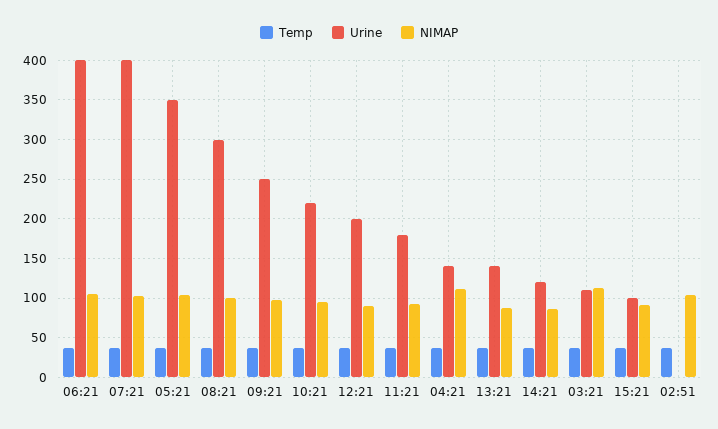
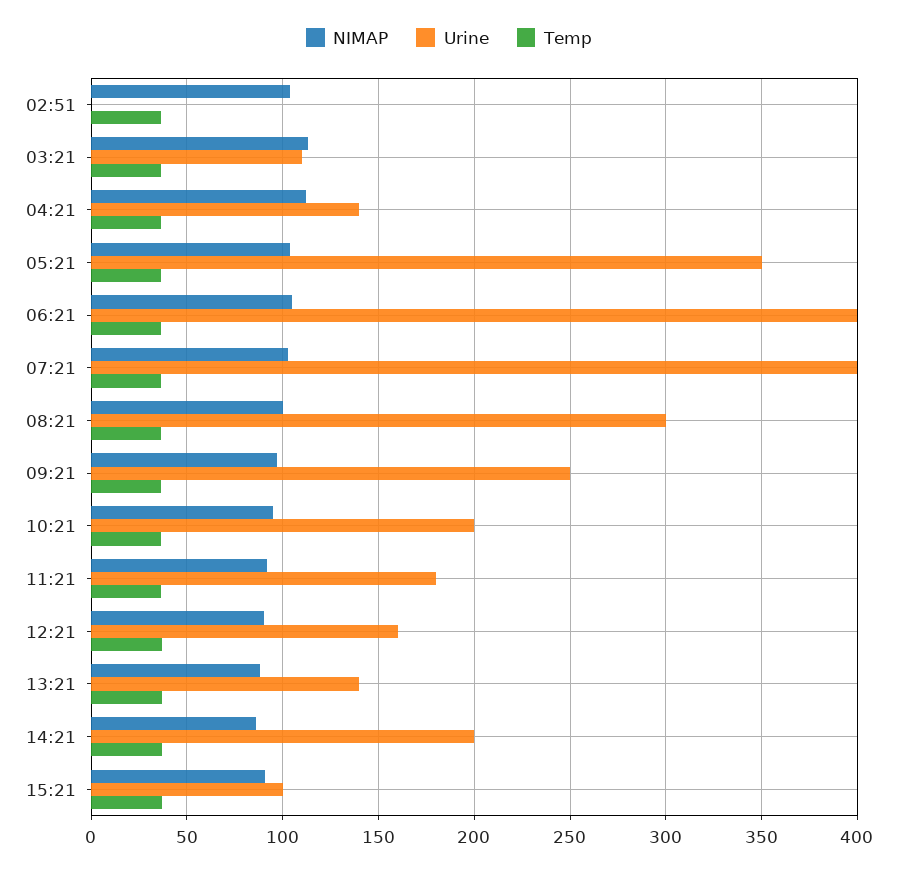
  {
    "Temp": {
      "06:21": 35,
      "07:21": 35,
      "05:21": 35,
      "08:21": 35,
      "09:21": 35,
      "10:21": 35,
      "12:21": 35,
      "11:21": 35,
      "04:21": 35,
      "13:21": 35,
      "14:21": 35,
      "03:21": 35,
      "15:21": 35,
      "02:51": 35
    },
    "Urine": {
      "06:21": 400,
      "07:21": 400,
      "05:21": 350,
      "08:21": 300,
      "09:21": 250,
-     "10:21": 220,
+     "10:21": 200,
-     "12:21": 200,
+     "12:21": 160,
      "11:21": 180,
      "04:21": 140,
      "13:21": 140,
-     "14:21": 120,
+     "14:21": 200,
      "03:21": 110,
      "15:21": 100,
      "02:51": 0
    },
    "NIMAP": {
      "06:21": 105,
      "07:21": 105,
      "05:21": 105,
      "08:21": 100,
      "09:21": 95,
      "10:21": 95,
      "12:21": 90,
      "11:21": 90,
      "04:21": 110,
      "13:21": 90,
      "14:21": 85,
      "03:21": 115,
      "15:21": 90,
      "02:51": 105
    }
  }

